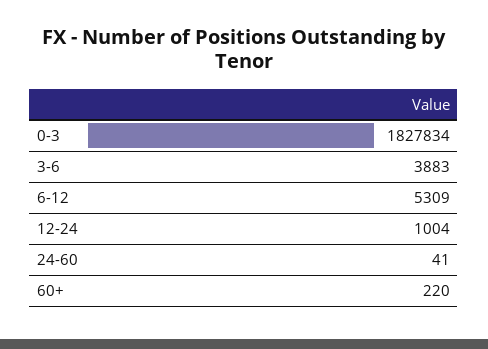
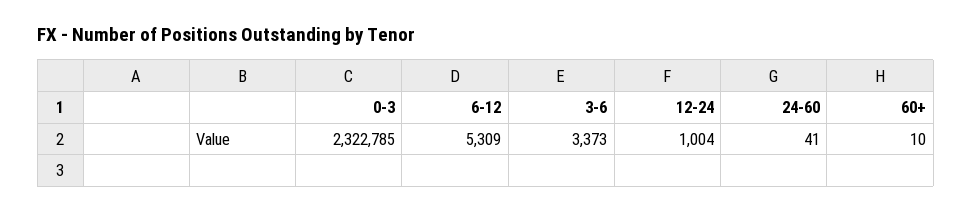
  {
-   "0-3": 1827834,
+   "0-3": 2322785,
-   "3-6": 3883,
+   "3-6": 3373,
    "6-12": 5309,
    "12-24": 1004,
    "24-60": 41,
-   "60+": 220
+   "60+": 10
  }

